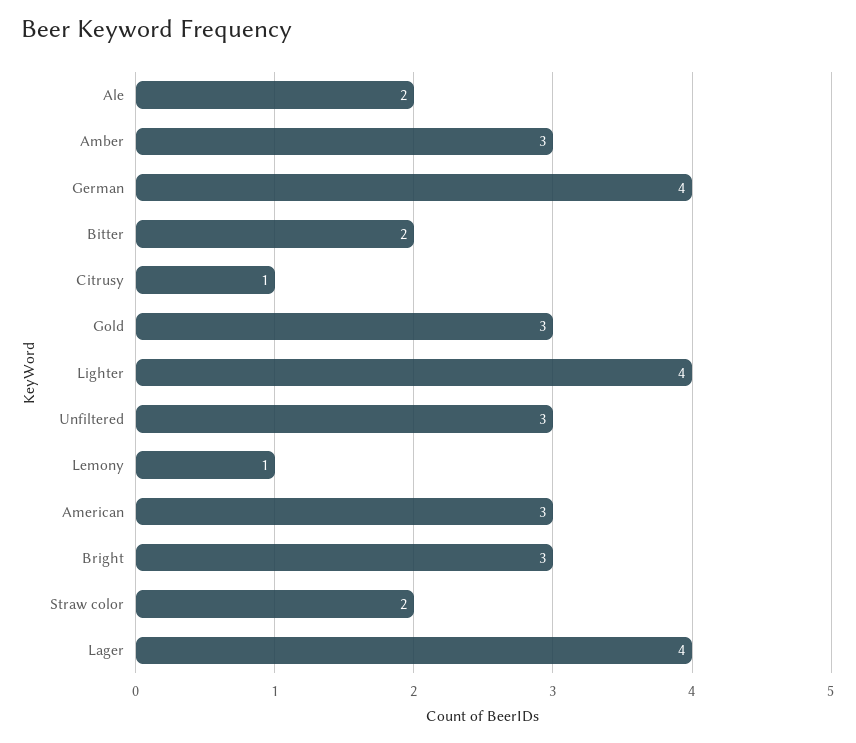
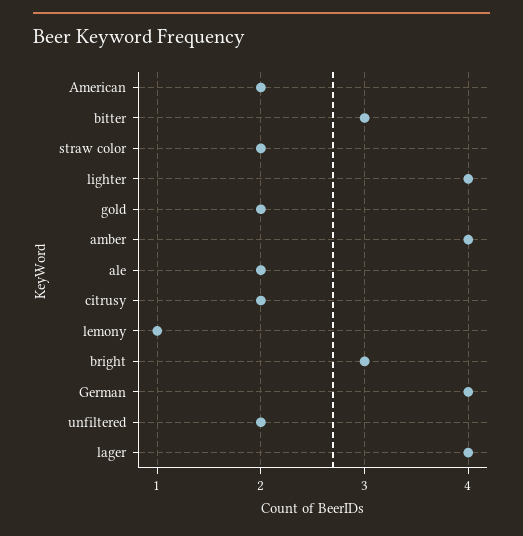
  {
    "Ale": 2,
-   "Amber": 3,
+   "Amber": 4,
    "German": 4,
-   "Bitter": 2,
+   "Bitter": 3,
-   "Citrusy": 1,
+   "Citrusy": 2,
-   "Gold": 3,
+   "Gold": 2,
    "Lighter": 4,
-   "Unfiltered": 3,
+   "Unfiltered": 2,
    "Lemony": 1,
-   "American": 3,
+   "American": 2,
    "Bright": 3,
    "Straw color": 2,
    "Lager": 4
  }

